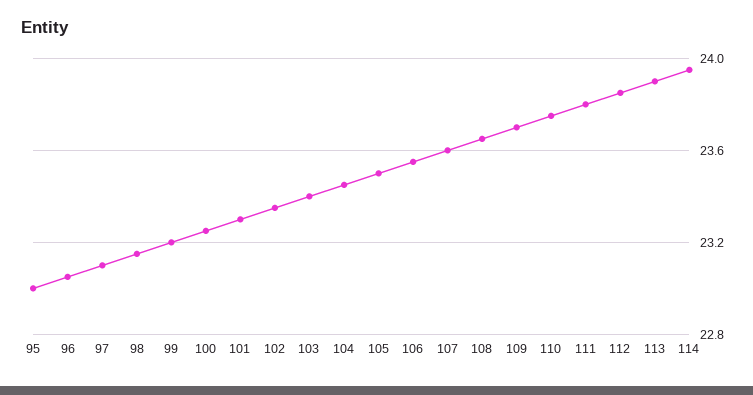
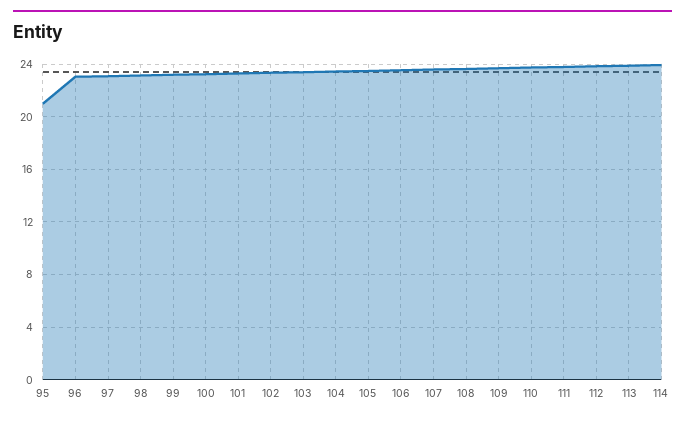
  {
-   "95": 23,
+   "95": 21,
    "96": 23.05,
    "97": 23.1,
    "98": 23.15,
    "99": 23.2,
    "100": 23.25,
    "101": 23.3,
    "102": 23.35,
    "103": 23.4,
    "104": 23.45,
    "105": 23.5,
    "106": 23.55,
    "107": 23.6,
    "108": 23.65,
    "109": 23.7,
    "110": 23.75,
    "111": 23.8,
    "112": 23.85,
    "113": 23.9,
    "114": 23.95
  }

